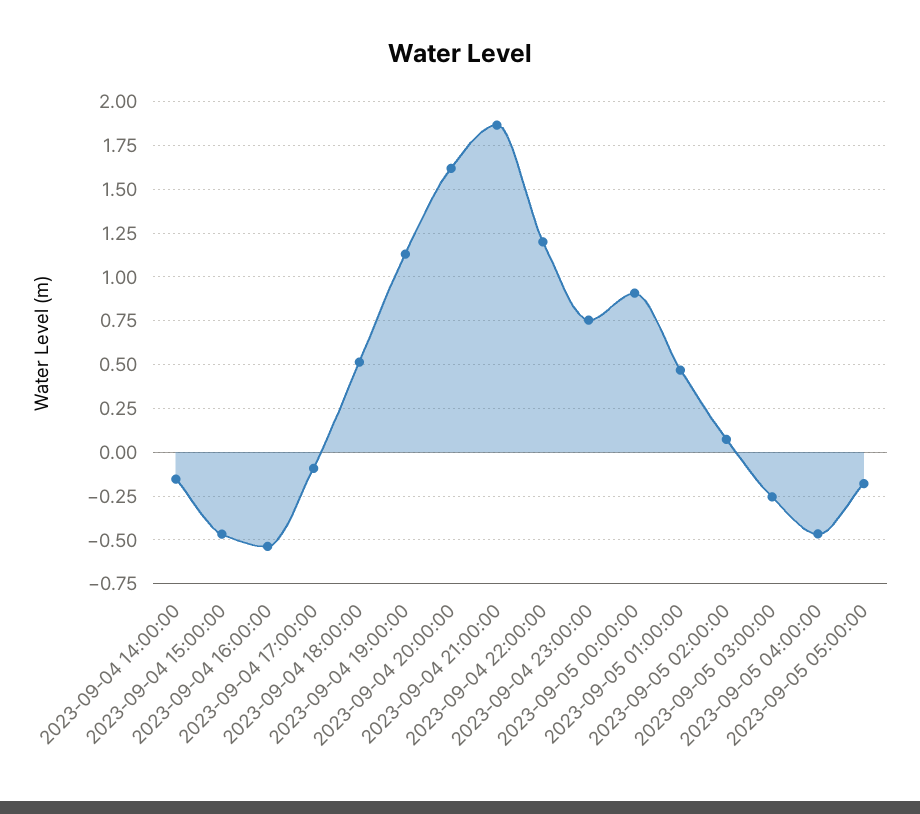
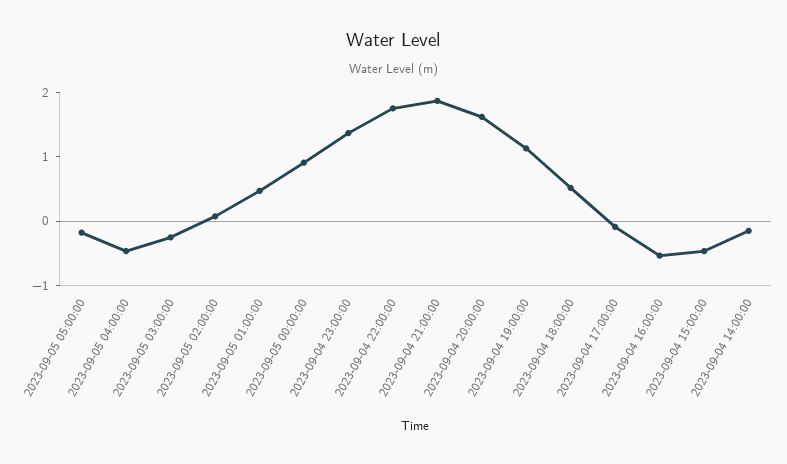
  {
    "2023-09-04 14:00:00": -0.15,
    "2023-09-04 15:00:00": -0.45,
    "2023-09-04 16:00:00": -0.55,
    "2023-09-04 17:00:00": -0.1,
    "2023-09-04 18:00:00": 0.5,
    "2023-09-04 19:00:00": 1.15,
    "2023-09-04 20:00:00": 1.6,
    "2023-09-04 21:00:00": 1.85,
-   "2023-09-04 22:00:00": 1.2,
+   "2023-09-04 22:00:00": 1.8,
-   "2023-09-04 23:00:00": 0.75,
+   "2023-09-04 23:00:00": 1.4,
    "2023-09-05 00:00:00": 0.9,
    "2023-09-05 01:00:00": 0.45,
    "2023-09-05 02:00:00": 0.05,
    "2023-09-05 03:00:00": -0.25,
    "2023-09-05 04:00:00": -0.45,
    "2023-09-05 05:00:00": -0.2
  }

